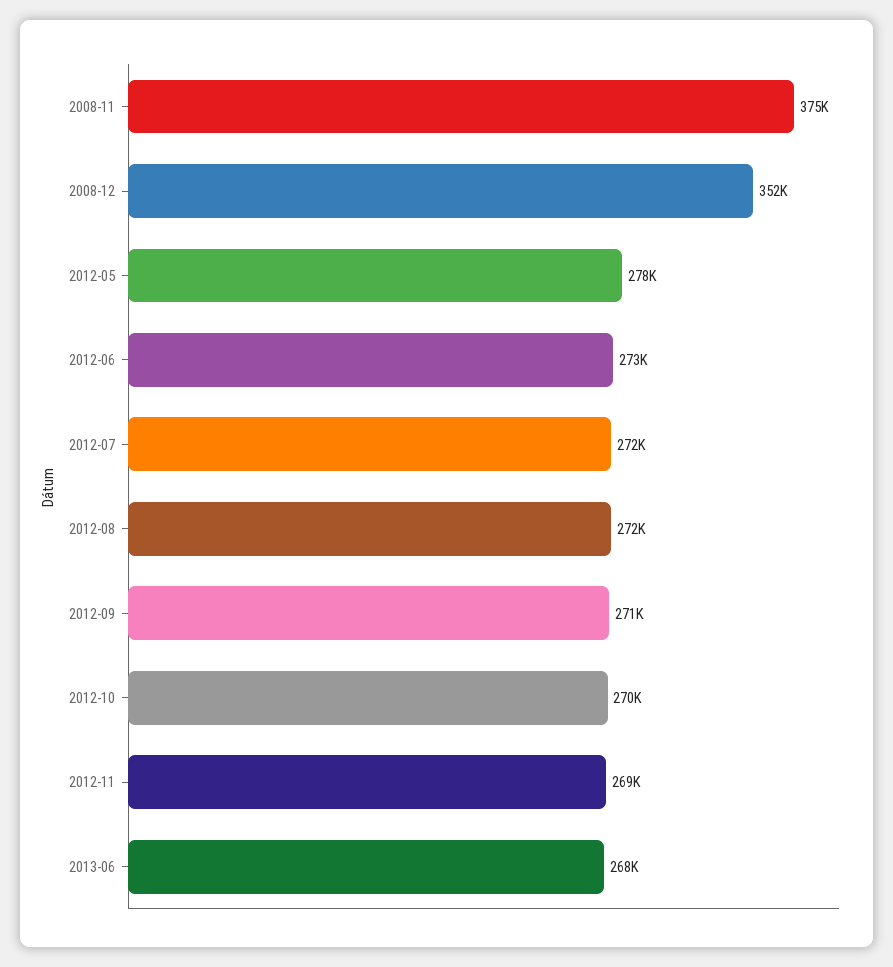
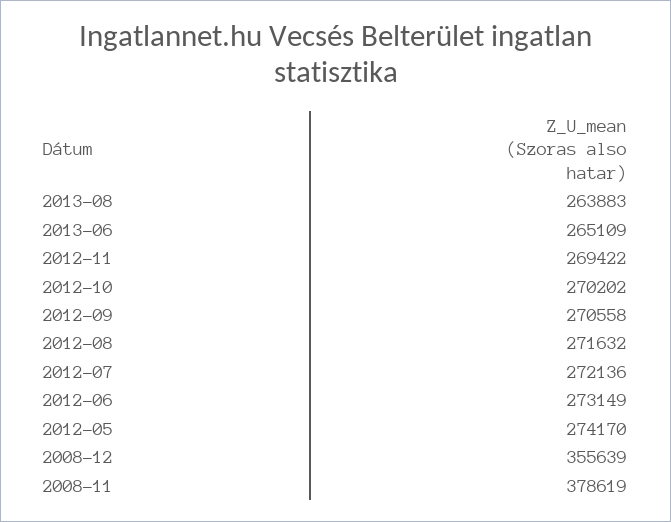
  {
-   "2008-11": 375000,
+   "2008-11": 378619,
-   "2008-12": 352000,
+   "2008-12": 355639,
-   "2012-05": 278000,
+   "2012-05": 274170,
    "2012-06": 273149,
    "2012-07": 272136,
    "2012-08": 271632,
    "2012-09": 270558,
    "2012-10": 270202,
    "2012-11": 269422,
-   "2013-06": 268000
+   "2013-06": 265109,
+   "2013-08": 263883
  }

